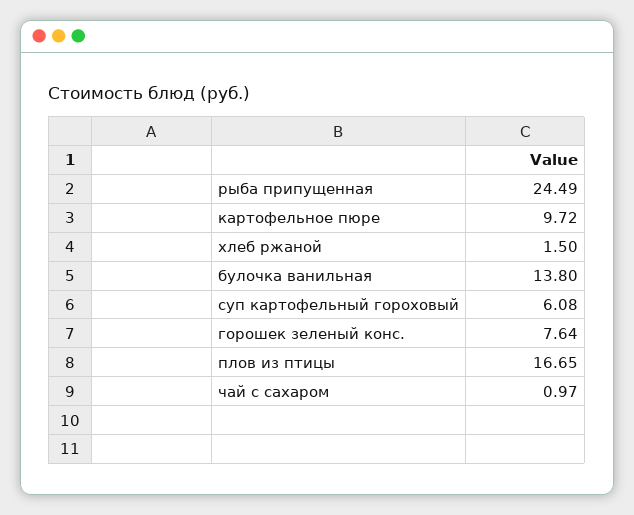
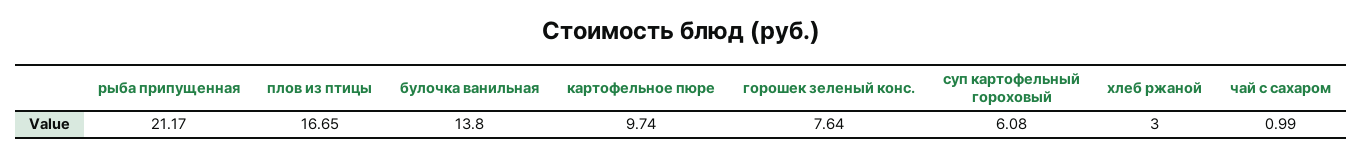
  {
-   "рыба припущенная": 24.49,
+   "рыба припущенная": 21.17,
-   "картофельное пюре": 9.72,
+   "картофельное пюре": 9.74,
-   "хлеб ржаной": 1.5,
+   "хлеб ржаной": 3,
    "булочка ванильная": 13.8,
    "суп картофельный гороховый": 6.08,
    "горошек зеленый конс.": 7.64,
    "плов из птицы": 16.65,
-   "чай с сахаром": 0.97
+   "чай с сахаром": 0.99
  }

